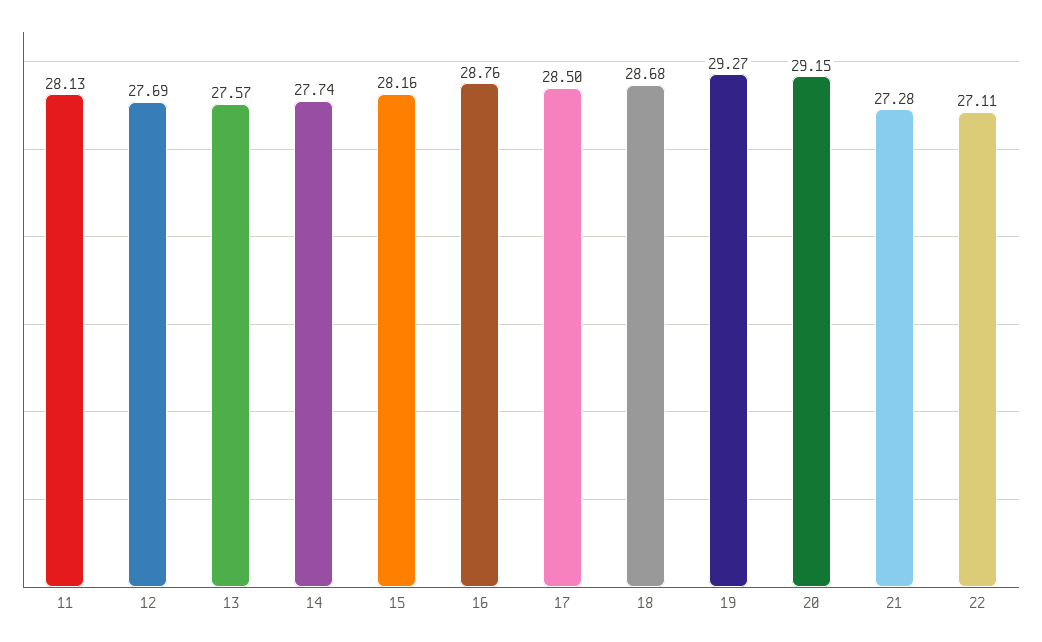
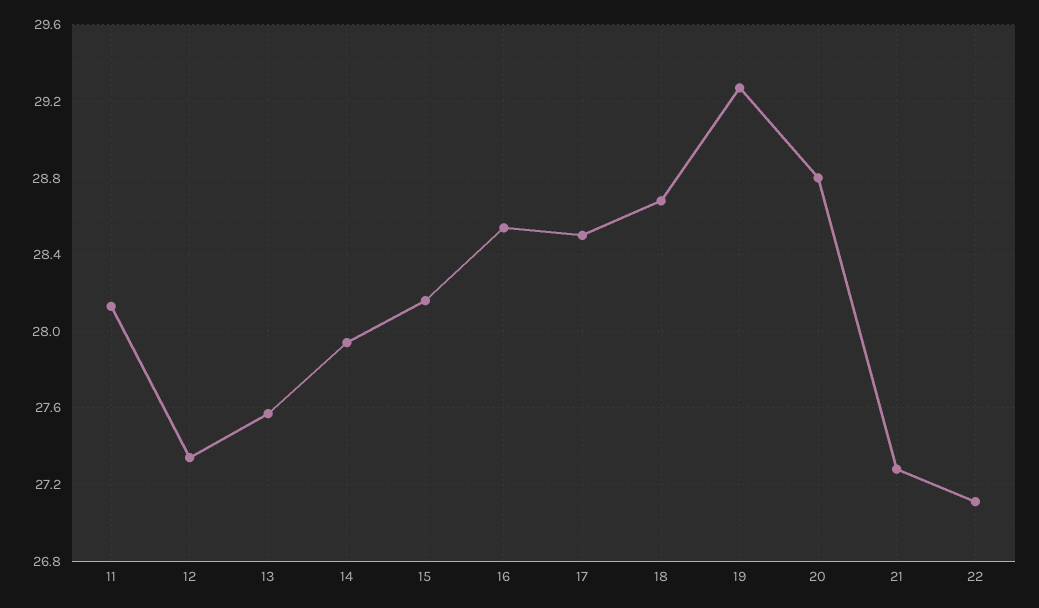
  {
    "11": 28.13,
-   "12": 27.69,
+   "12": 27.35,
    "13": 27.57,
-   "14": 27.74,
+   "14": 27.95,
    "15": 28.16,
-   "16": 28.76,
+   "16": 28.55,
    "17": 28.5,
    "18": 28.68,
    "19": 29.27,
-   "20": 29.15,
+   "20": 28.8,
    "21": 27.28,
    "22": 27.11
  }

